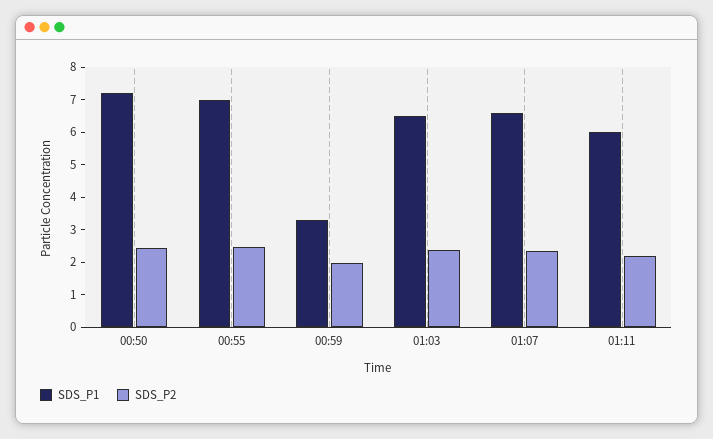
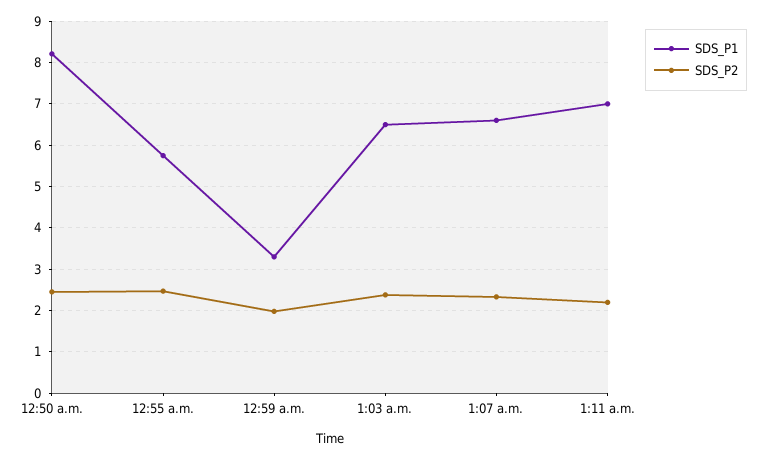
  {
    "SDS_P1": {
-     "00:50": 7.25,
+     "00:50": 8.2,
-     "00:55": 7,
+     "00:55": 5.8,
      "00:59": 3.4,
      "01:03": 6.6,
      "01:07": 6.6,
-     "01:11": 6
+     "01:11": 7
    },
    "SDS_P2": {
      "00:50": 2.4,
      "00:55": 2.4,
      "00:59": 2,
      "01:03": 2.4,
      "01:07": 2.4,
      "01:11": 2.2
    }
  }

